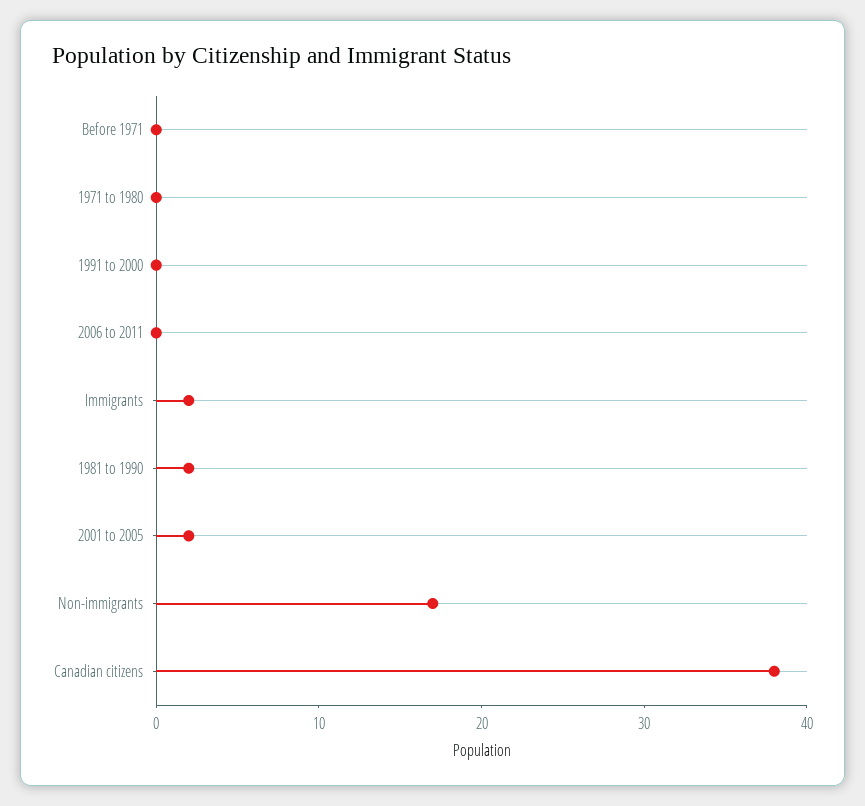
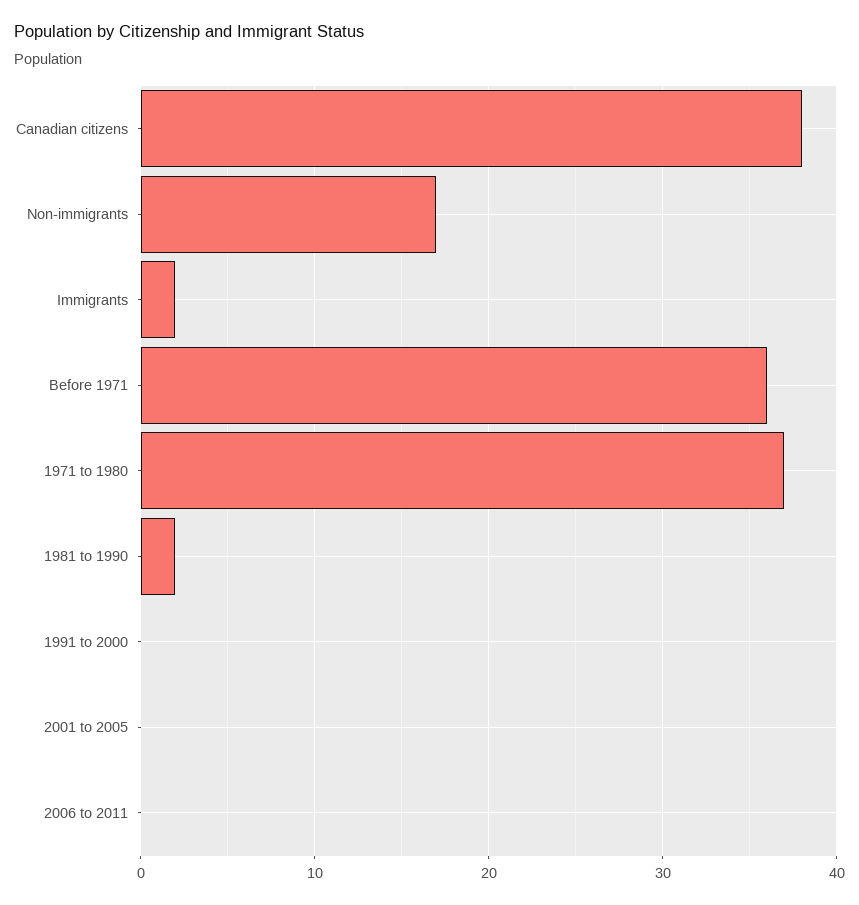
  {
-   "Before 1971": 0,
+   "Before 1971": 36,
-   "1971 to 1980": 0,
+   "1971 to 1980": 37,
    "1991 to 2000": 0,
    "2006 to 2011": 0,
    "Immigrants": 2,
    "1981 to 1990": 2,
-   "2001 to 2005": 2,
+   "2001 to 2005": 0,
    "Non-immigrants": 17,
    "Canadian citizens": 38
  }

